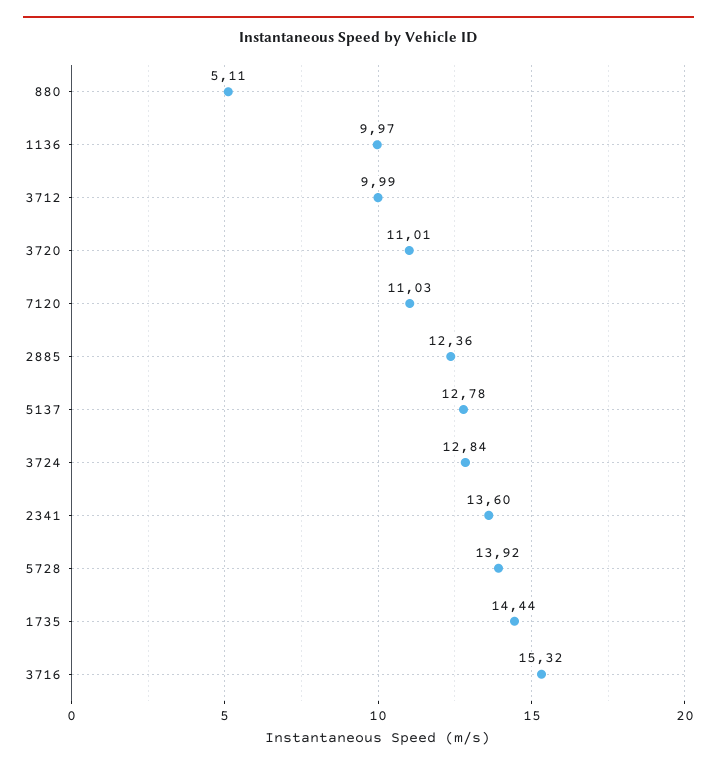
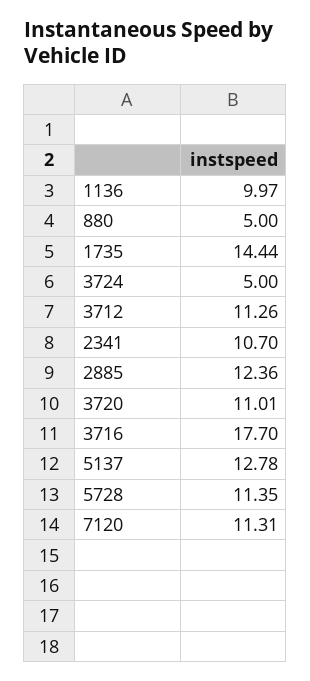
  {
-   "880": 5.11,
+   "880": 5,
    "1136": 9.97,
-   "3712": 9.99,
+   "3712": 11.26,
    "3720": 11.01,
-   "7120": 11.03,
+   "7120": 11.31,
    "2885": 12.36,
    "5137": 12.78,
-   "3724": 12.84,
+   "3724": 5,
-   "2341": 13.6,
+   "2341": 10.7,
-   "5728": 13.92,
+   "5728": 11.35,
    "1735": 14.44,
-   "3716": 15.32
+   "3716": 17.7
  }

